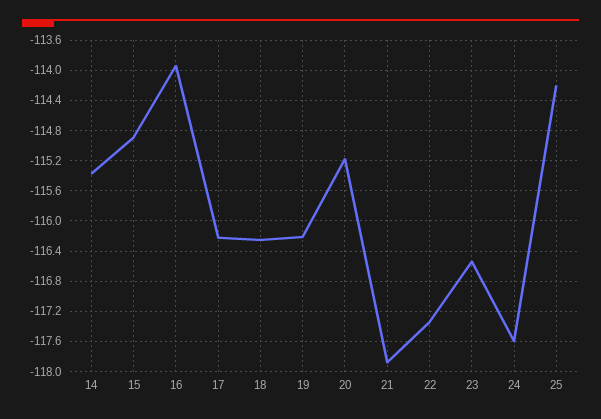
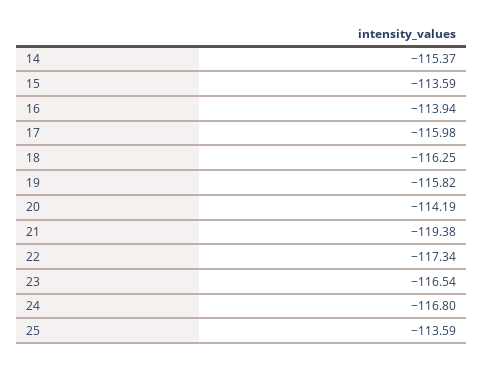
  {
    "14": -115.37,
-   "15": -114.9,
+   "15": -113.59,
    "16": -113.94,
-   "17": -116.2,
+   "17": -115.98,
    "18": -116.25,
-   "19": -116.2,
+   "19": -115.82,
-   "20": -115.2,
+   "20": -114.19,
-   "21": -117.9,
+   "21": -119.38,
    "22": -117.34,
    "23": -116.54,
-   "24": -117.6,
+   "24": -116.8,
-   "25": -114.2
+   "25": -113.59
  }

